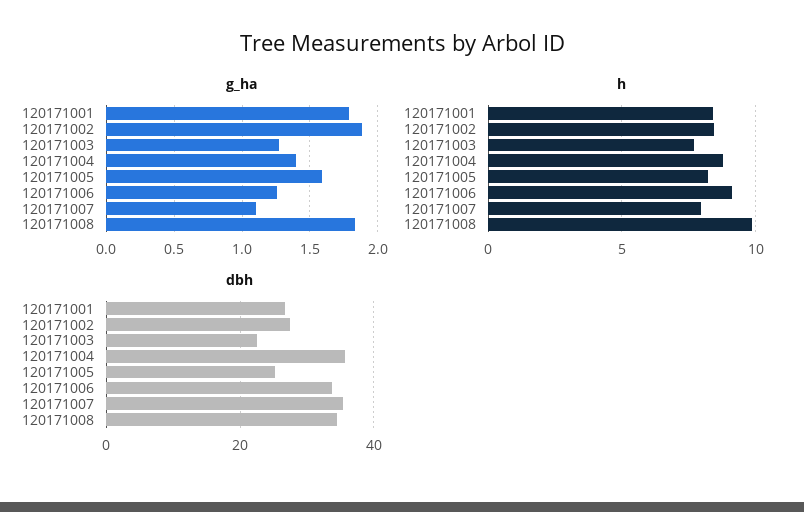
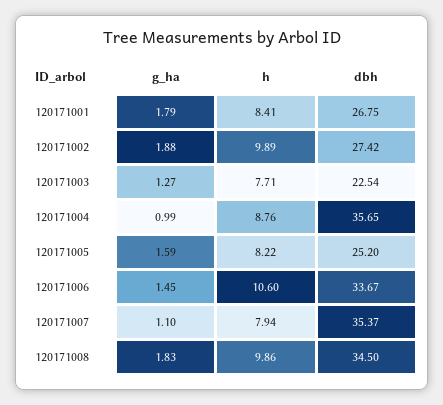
  {
    "g_ha": {
      "120171001": 1.79,
      "120171002": 1.88,
      "120171003": 1.27,
-     "120171004": 1.4,
+     "120171004": 0.99,
      "120171005": 1.59,
-     "120171006": 1.25,
+     "120171006": 1.45,
      "120171007": 1.1,
      "120171008": 1.83
    },
    "h": {
      "120171001": 8.41,
-     "120171002": 8.5,
+     "120171002": 9.89,
      "120171003": 7.71,
      "120171004": 8.76,
      "120171005": 8.22,
-     "120171006": 9,
+     "120171006": 10.6,
      "120171007": 7.94,
      "120171008": 9.86
    },
    "dbh": {
      "120171001": 26.75,
      "120171002": 27.42,
      "120171003": 22.54,
      "120171004": 35.65,
      "120171005": 25.2,
      "120171006": 33.67,
      "120171007": 35.37,
      "120171008": 34.5
    }
  }

